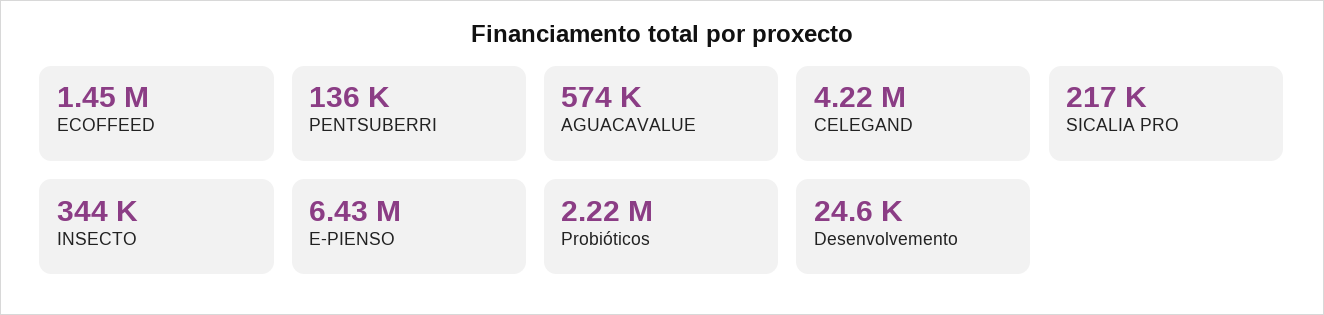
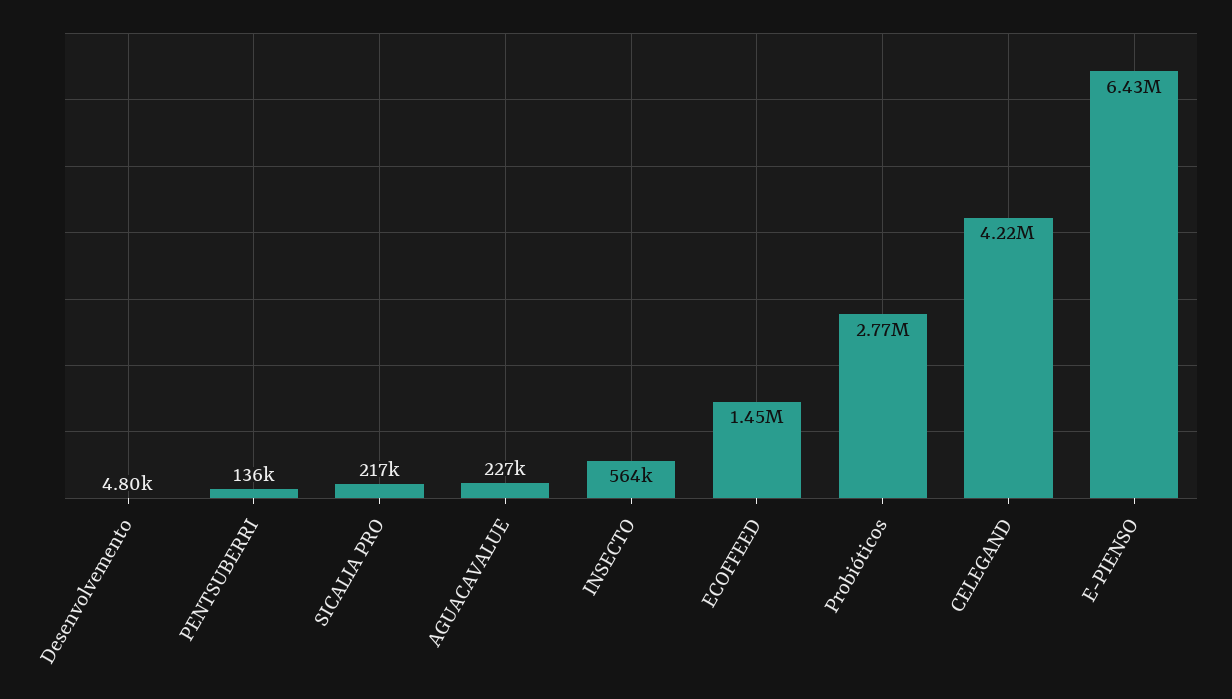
  {
    "ECOFFEED": 1450000,
    "PENTSUBERRI": 136000,
-   "AGUACAVALUE": 574000,
+   "AGUACAVALUE": 227000,
    "CELEGAND": 4220000,
    "SICALIA PRO": 217000,
-   "INSECTO": 344000,
+   "INSECTO": 564000,
    "E-PIENSO": 6430000,
-   "Probióticos": 2220000,
+   "Probióticos": 2770000,
-   "Desenvolvemento": 24600
+   "Desenvolvemento": 4800
  }

